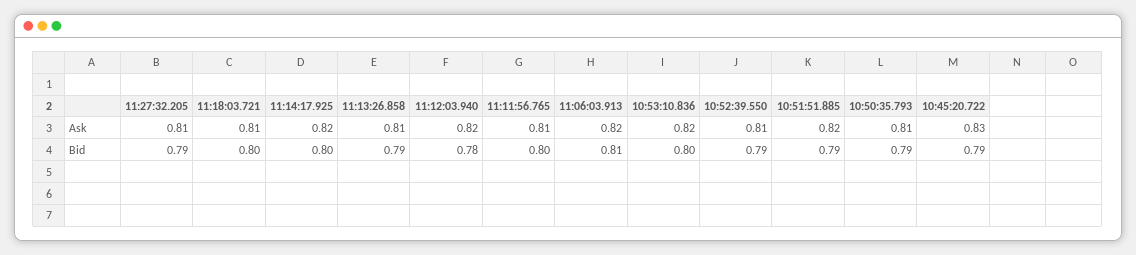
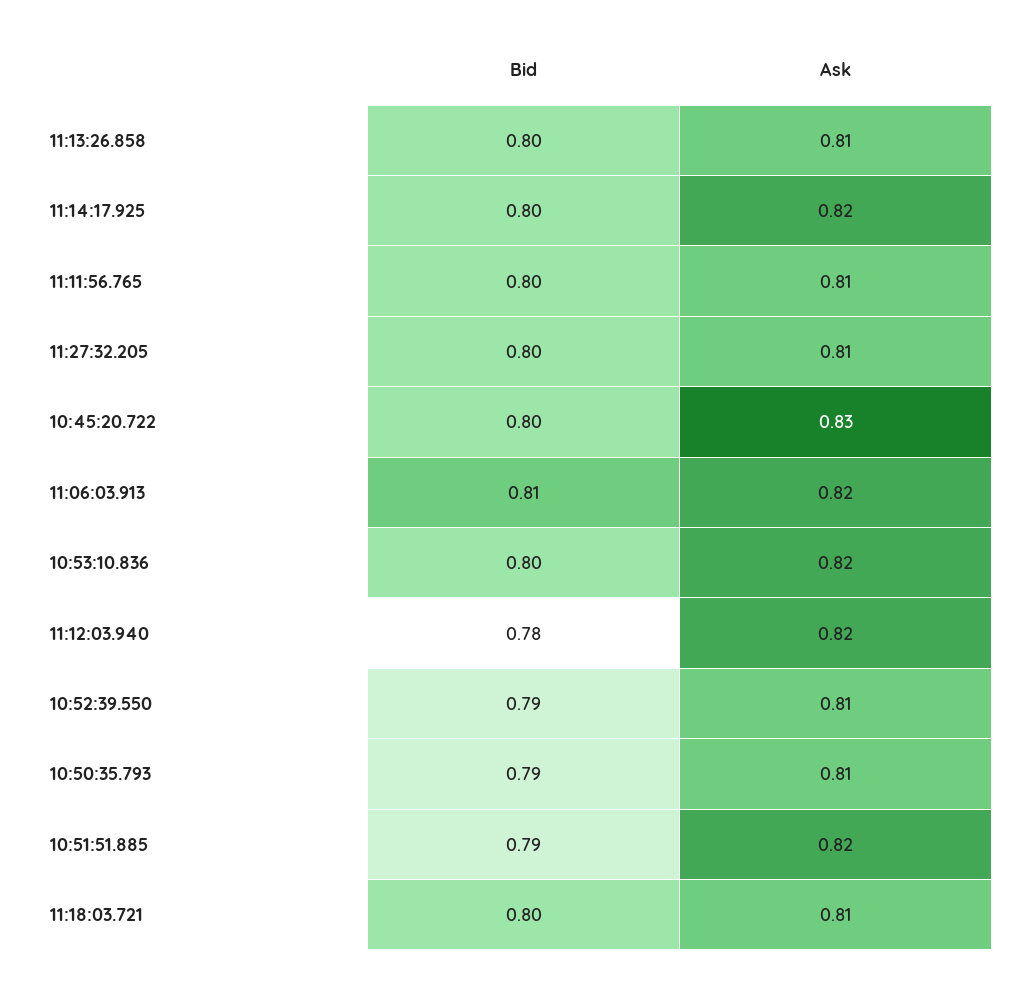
  {
    "11:27:32.205": {
      "Ask": 0.81,
-     "Bid": 0.79
+     "Bid": 0.8
    },
    "11:18:03.721": {
      "Ask": 0.81,
      "Bid": 0.8
    },
    "11:14:17.925": {
      "Ask": 0.82,
      "Bid": 0.8
    },
    "11:13:26.858": {
      "Ask": 0.81,
-     "Bid": 0.79
+     "Bid": 0.8
    },
    "11:12:03.940": {
      "Ask": 0.82,
      "Bid": 0.78
    },
    "11:11:56.765": {
      "Ask": 0.81,
      "Bid": 0.8
    },
    "11:06:03.913": {
      "Ask": 0.82,
      "Bid": 0.81
    },
    "10:53:10.836": {
      "Ask": 0.82,
      "Bid": 0.8
    },
    "10:52:39.550": {
      "Ask": 0.81,
      "Bid": 0.79
    },
    "10:51:51.885": {
      "Ask": 0.82,
      "Bid": 0.79
    },
    "10:50:35.793": {
      "Ask": 0.81,
      "Bid": 0.79
    },
    "10:45:20.722": {
      "Ask": 0.83,
-     "Bid": 0.79
+     "Bid": 0.8
    }
  }

